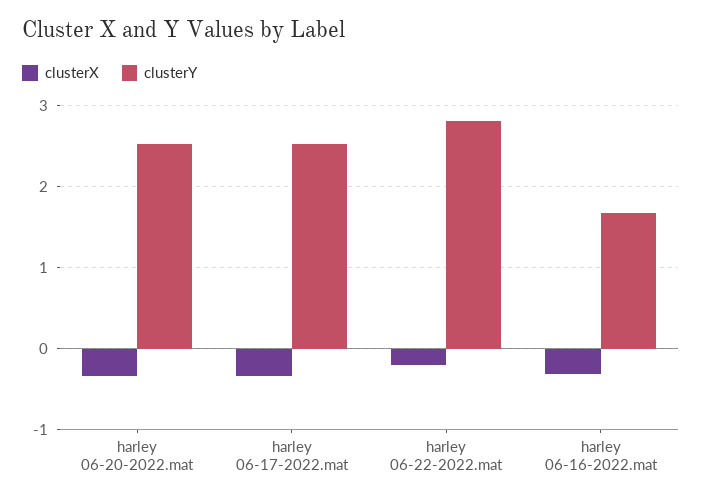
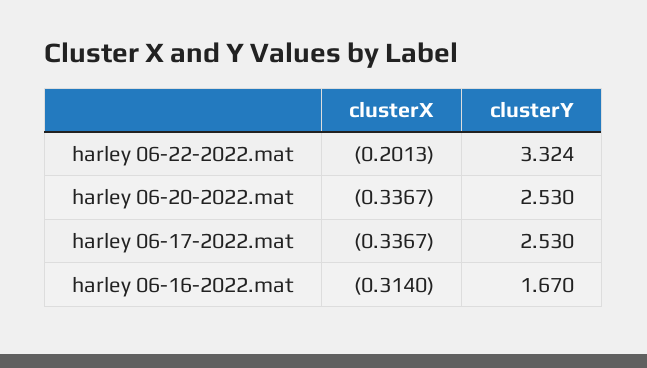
  {
    "clusterX": {
      "harley 06-20-2022.mat": -0.3367,
      "harley 06-17-2022.mat": -0.3367,
      "harley 06-22-2022.mat": -0.2013,
      "harley 06-16-2022.mat": -0.314
    },
    "clusterY": {
      "harley 06-20-2022.mat": 2.53,
      "harley 06-17-2022.mat": 2.53,
-     "harley 06-22-2022.mat": 2.8,
+     "harley 06-22-2022.mat": 3.324,
      "harley 06-16-2022.mat": 1.67
    }
  }

